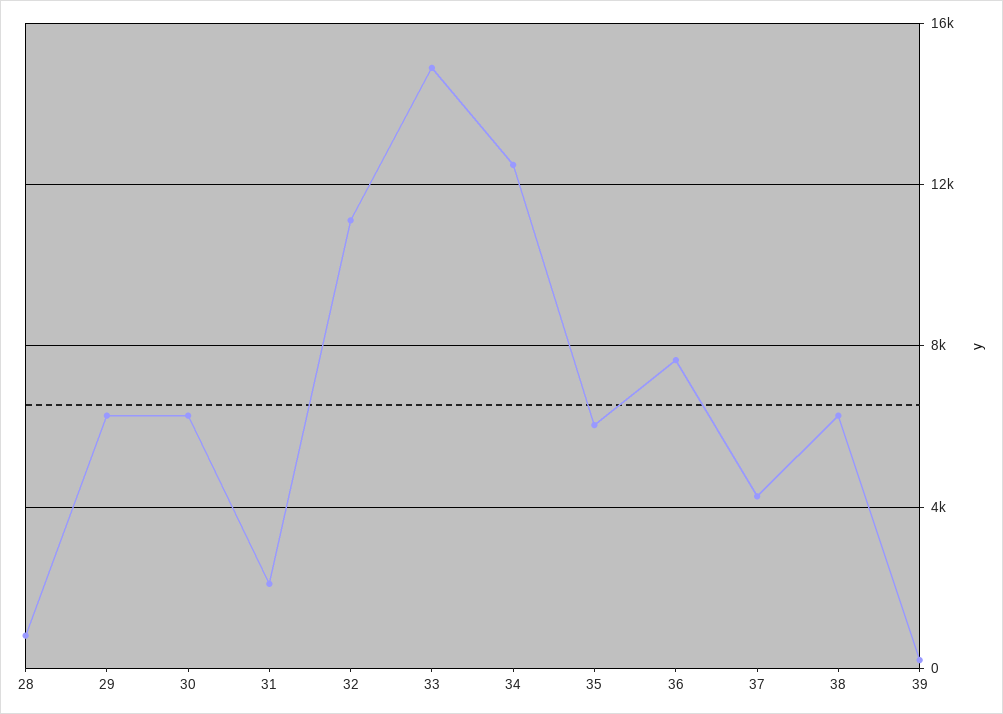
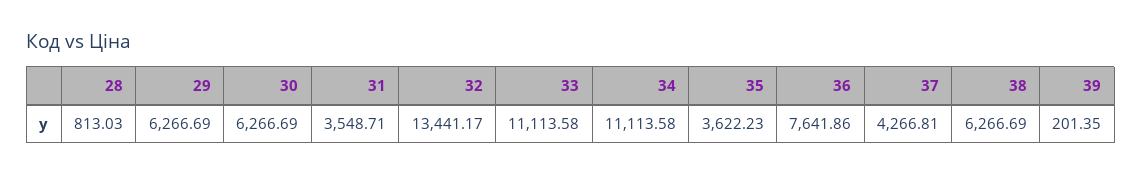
  {
    "28": 813.03,
    "29": 6266.69,
    "30": 6266.69,
-   "31": 2000,
+   "31": 3548.71,
-   "32": 11000,
+   "32": 13441.17,
-   "33": 15000,
+   "33": 11113.58,
-   "34": 12500,
+   "34": 11113.58,
-   "35": 6000,
+   "35": 3622.23,
    "36": 7641.86,
    "37": 4266.81,
    "38": 6266.69,
    "39": 201.35
  }

